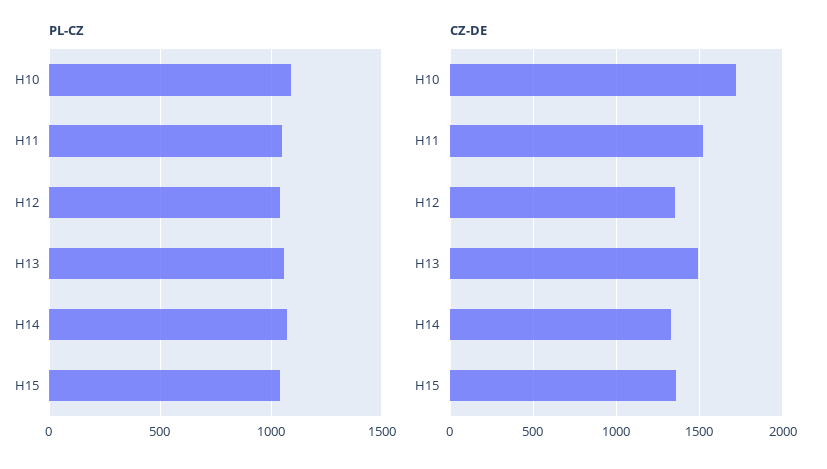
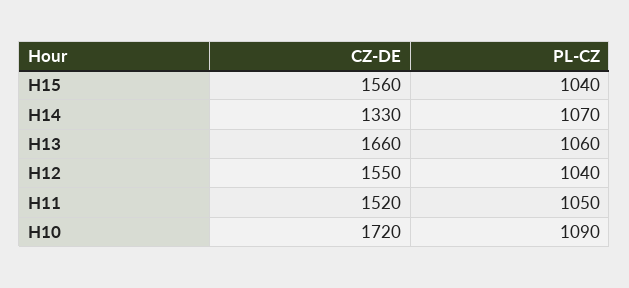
  {
    "PL-CZ": {
      "H10": 1090,
      "H11": 1050,
      "H12": 1040,
      "H13": 1060,
      "H14": 1070,
      "H15": 1040
    },
    "CZ-DE": {
      "H10": 1720,
      "H11": 1520,
-     "H12": 1350,
+     "H12": 1550,
-     "H13": 1500,
+     "H13": 1660,
      "H14": 1330,
-     "H15": 1350
+     "H15": 1560
    }
  }

